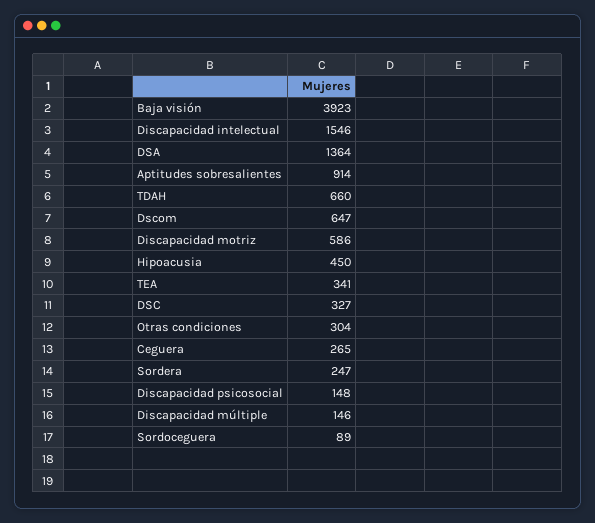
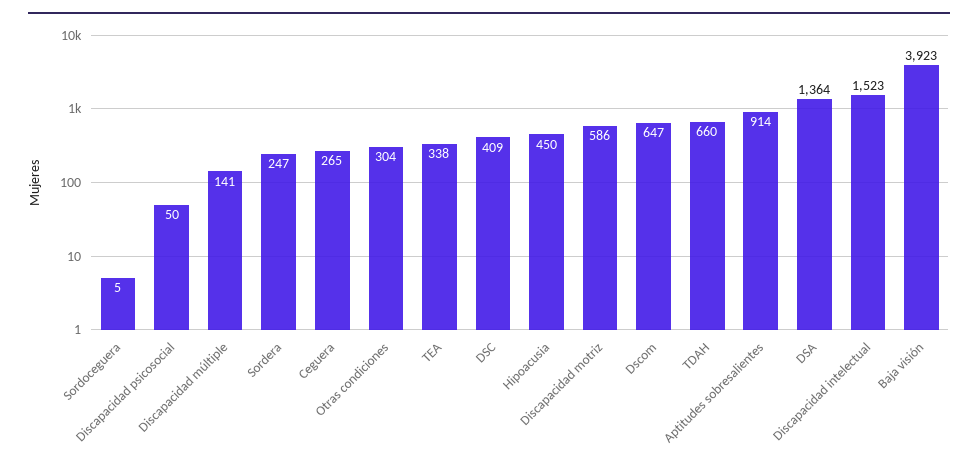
  {
    "Baja visión": 3923,
-   "Discapacidad intelectual": 1546,
+   "Discapacidad intelectual": 1523,
    "DSA": 1364,
    "Aptitudes sobresalientes": 914,
    "TDAH": 660,
    "Dscom": 647,
    "Discapacidad motriz": 586,
    "Hipoacusia": 450,
-   "TEA": 341,
+   "TEA": 338,
-   "DSC": 327,
+   "DSC": 409,
    "Otras condiciones": 304,
    "Ceguera": 265,
    "Sordera": 247,
-   "Discapacidad psicosocial": 148,
+   "Discapacidad psicosocial": 50,
-   "Discapacidad múltiple": 146,
+   "Discapacidad múltiple": 141,
-   "Sordoceguera": 89
+   "Sordoceguera": 5
  }

